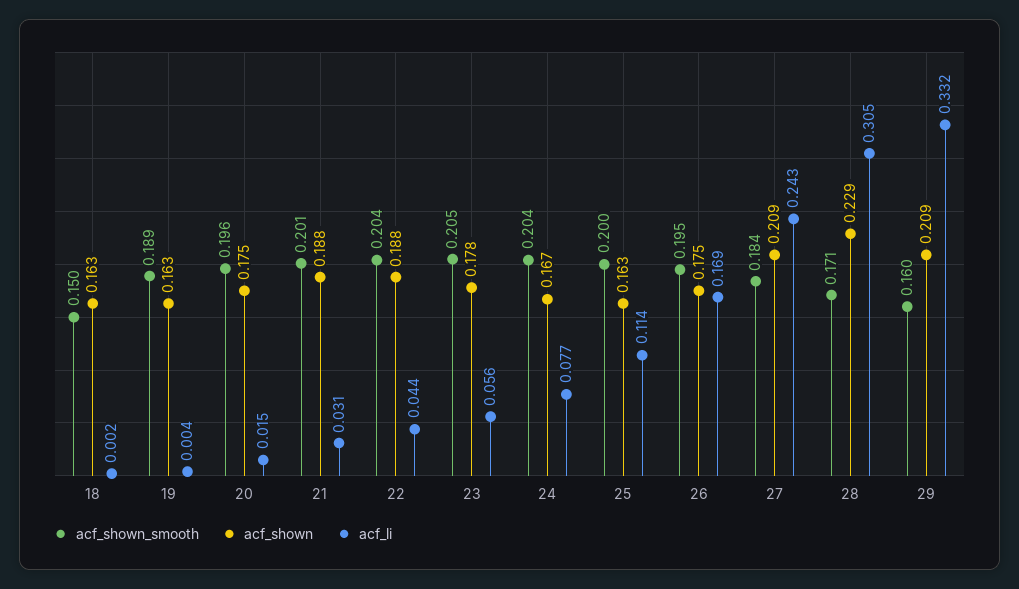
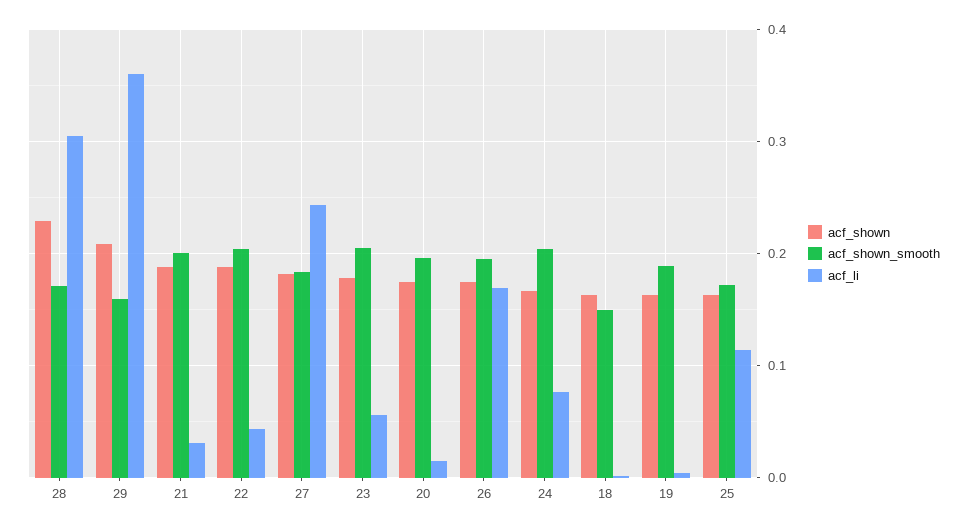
  {
    "acf_shown_smooth": {
      "18": 0.15,
      "19": 0.189,
      "20": 0.196,
      "21": 0.201,
      "22": 0.204,
      "23": 0.205,
      "24": 0.204,
-     "25": 0.2,
+     "25": 0.17,
      "26": 0.195,
      "27": 0.184,
      "28": 0.171,
      "29": 0.16
    },
    "acf_shown": {
      "18": 0.163,
      "19": 0.163,
      "20": 0.175,
      "21": 0.188,
      "22": 0.188,
      "23": 0.178,
      "24": 0.167,
      "25": 0.163,
      "26": 0.175,
-     "27": 0.209,
+     "27": 0.18,
      "28": 0.229,
      "29": 0.209
    },
    "acf_li": {
      "18": 0.002,
      "19": 0.004,
      "20": 0.015,
      "21": 0.031,
      "22": 0.044,
      "23": 0.056,
      "24": 0.077,
      "25": 0.114,
      "26": 0.169,
      "27": 0.243,
      "28": 0.305,
-     "29": 0.332
+     "29": 0.36
    }
  }

